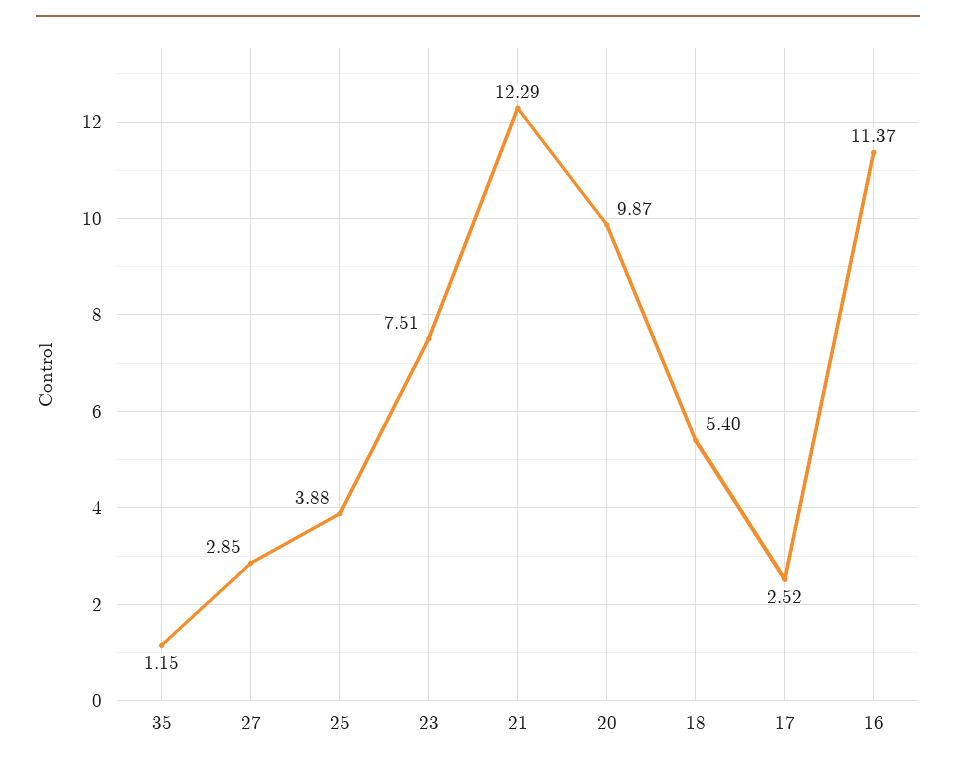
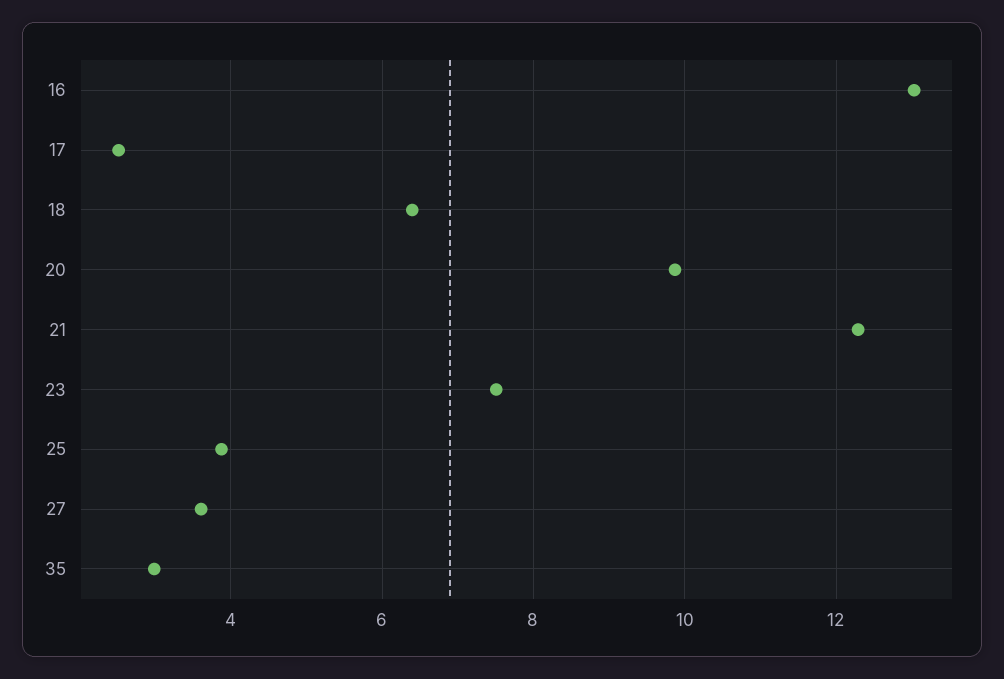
  {
-   "35": 1.15,
+   "35": 3,
-   "27": 2.85,
+   "27": 3.6,
    "25": 3.88,
    "23": 7.51,
    "21": 12.29,
    "20": 9.87,
-   "18": 5.4,
+   "18": 6.4,
    "17": 2.52,
-   "16": 11.37
+   "16": 13
  }

